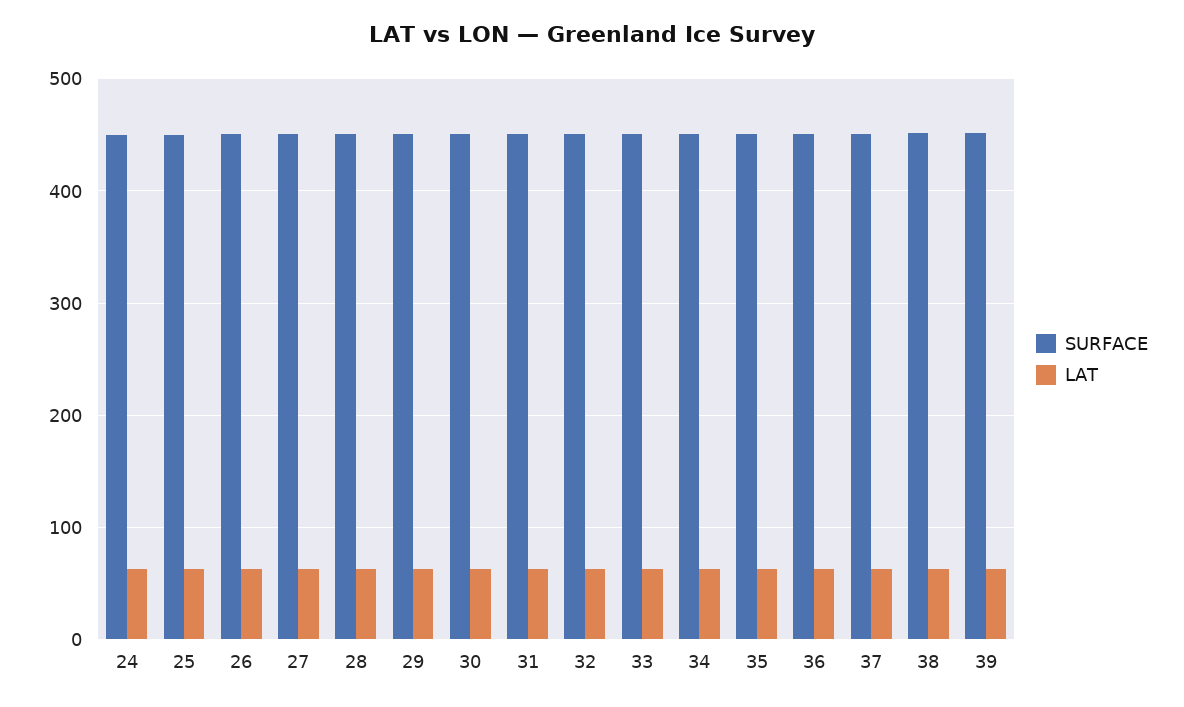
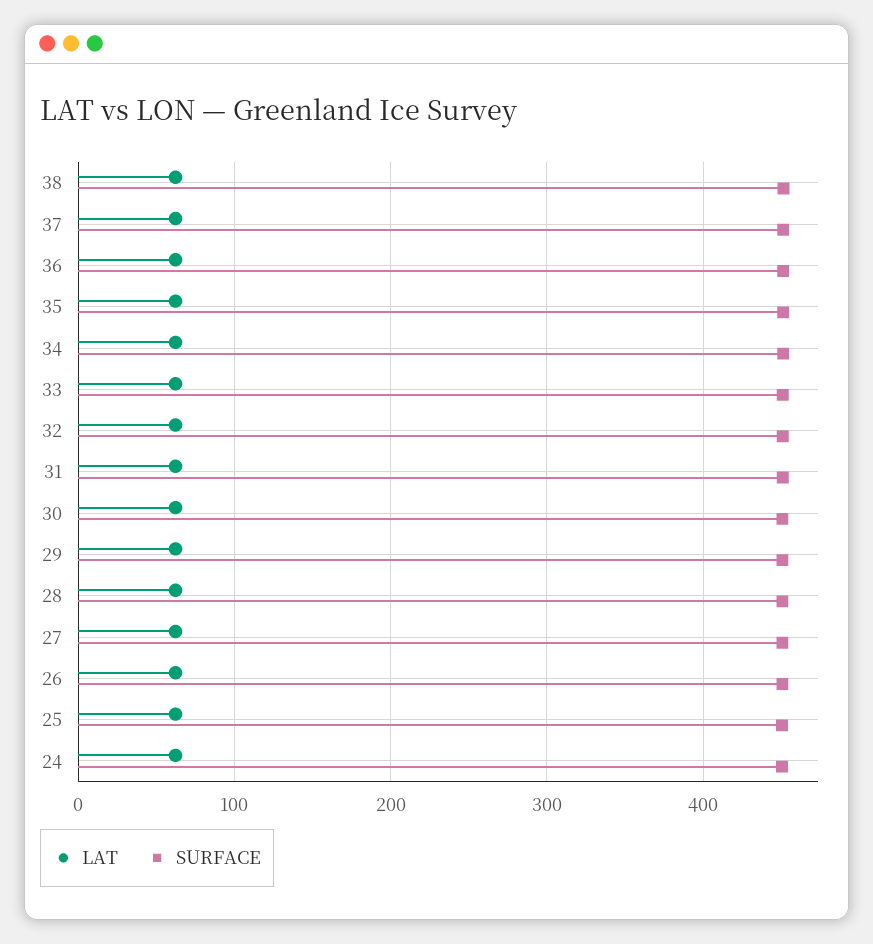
  {
    "SURFACE": {
      "24": 450,
      "25": 450,
      "26": 450,
      "27": 450,
      "28": 450,
      "29": 450,
      "30": 450,
      "31": 450,
      "32": 450,
      "33": 450,
      "34": 450,
      "35": 450,
      "36": 450,
      "37": 450,
-     "38": 450,
+     "38": 450
-     "39": 450
    },
    "LAT": {
      "24": 60,
      "25": 60,
      "26": 60,
      "27": 60,
      "28": 60,
      "29": 60,
      "30": 60,
      "31": 60,
      "32": 60,
      "33": 60,
      "34": 60,
      "35": 60,
      "36": 60,
      "37": 60,
-     "38": 60,
+     "38": 60
-     "39": 60
    }
  }

